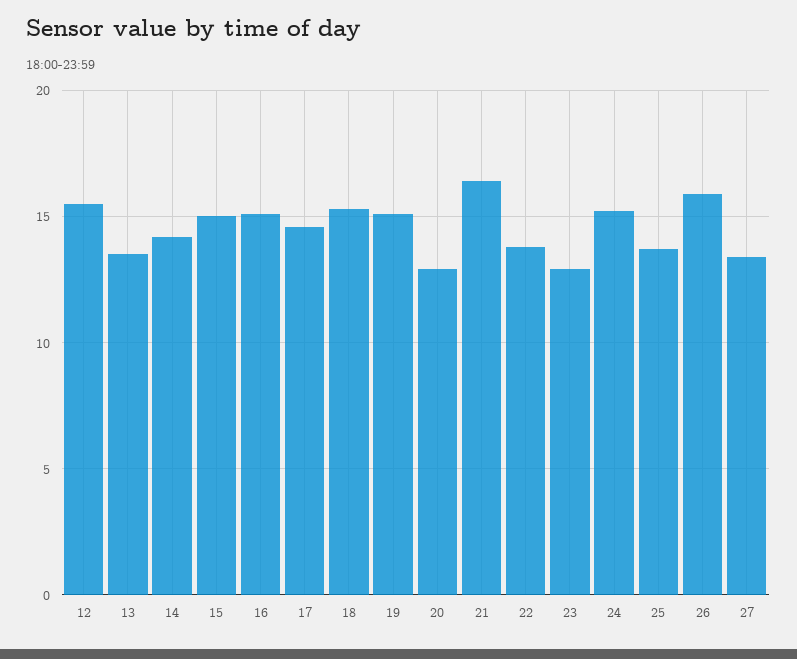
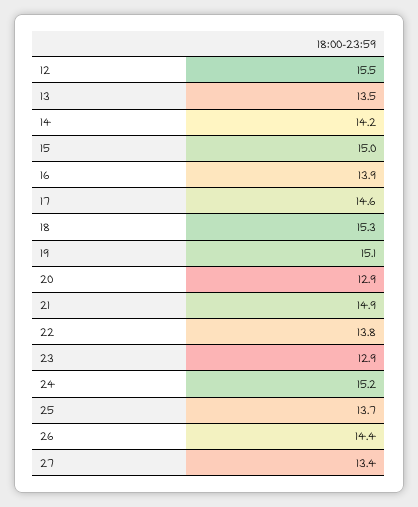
  {
    "12": 15.5,
    "13": 13.5,
    "14": 14.2,
    "15": 15,
-   "16": 15,
+   "16": 13.9,
    "17": 14.6,
    "18": 15.3,
    "19": 15.1,
    "20": 12.9,
-   "21": 16.5,
+   "21": 14.9,
    "22": 13.8,
    "23": 12.9,
    "24": 15.2,
    "25": 13.7,
-   "26": 16,
+   "26": 14.4,
    "27": 13.4
  }

